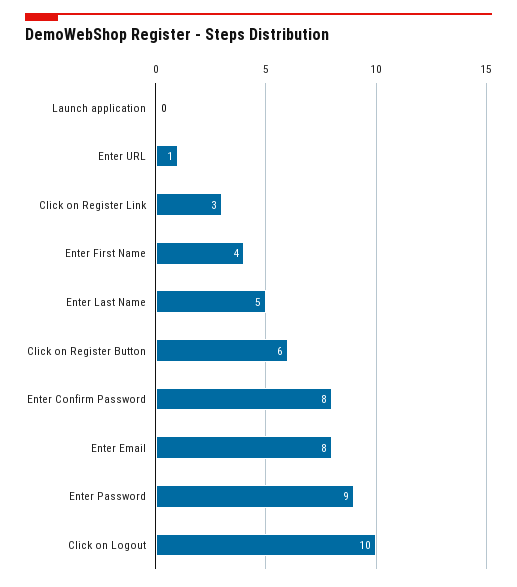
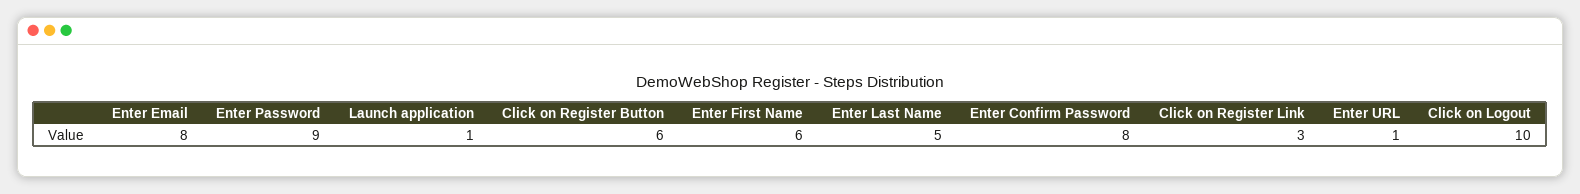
  {
-   "Launch application": 0,
+   "Launch application": 1,
    "Enter URL": 1,
    "Click on Register Link": 3,
-   "Enter First Name": 4,
+   "Enter First Name": 6,
    "Enter Last Name": 5,
    "Click on Register Button": 6,
    "Enter Confirm Password": 8,
    "Enter Email": 8,
    "Enter Password": 9,
    "Click on Logout": 10
  }

